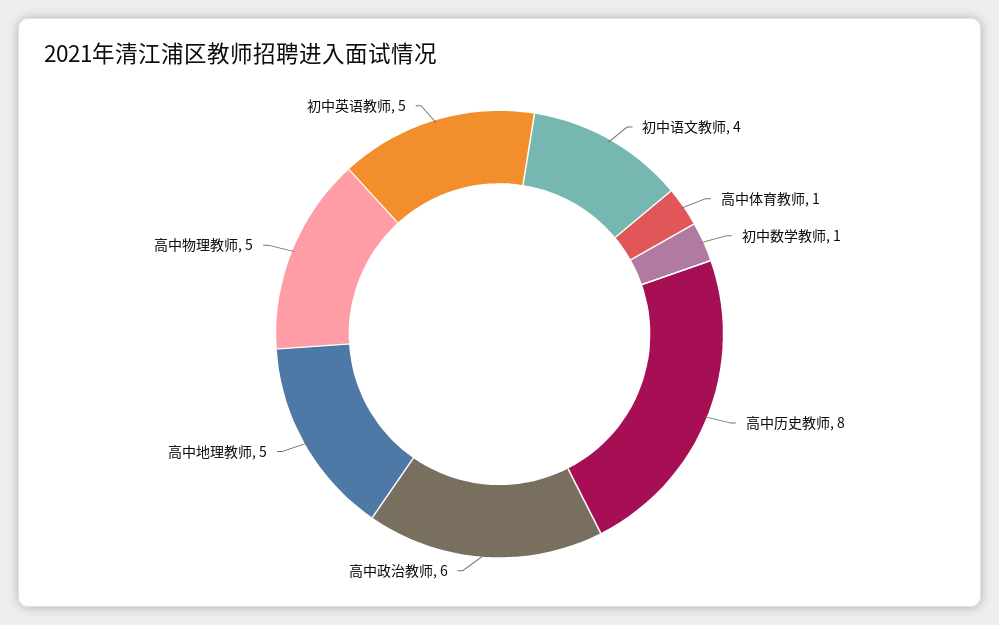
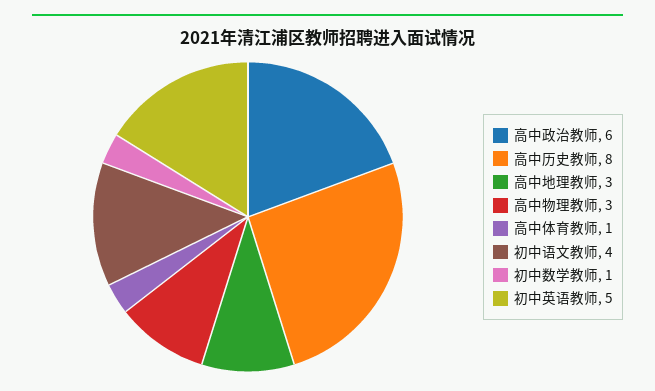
  {
    "初中语文教师": 4,
    "高中体育教师": 1,
    "初中数学教师": 1,
    "高中历史教师": 8,
    "高中政治教师": 6,
-   "高中地理教师": 5,
+   "高中地理教师": 3,
-   "高中物理教师": 5,
+   "高中物理教师": 3,
    "初中英语教师": 5
  }

